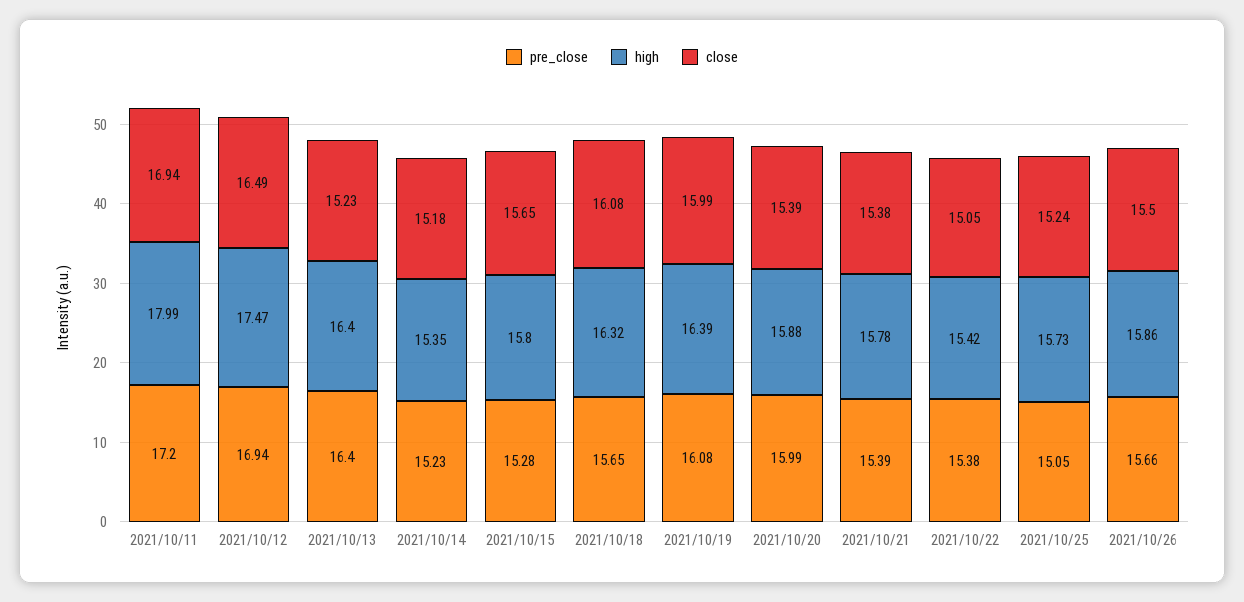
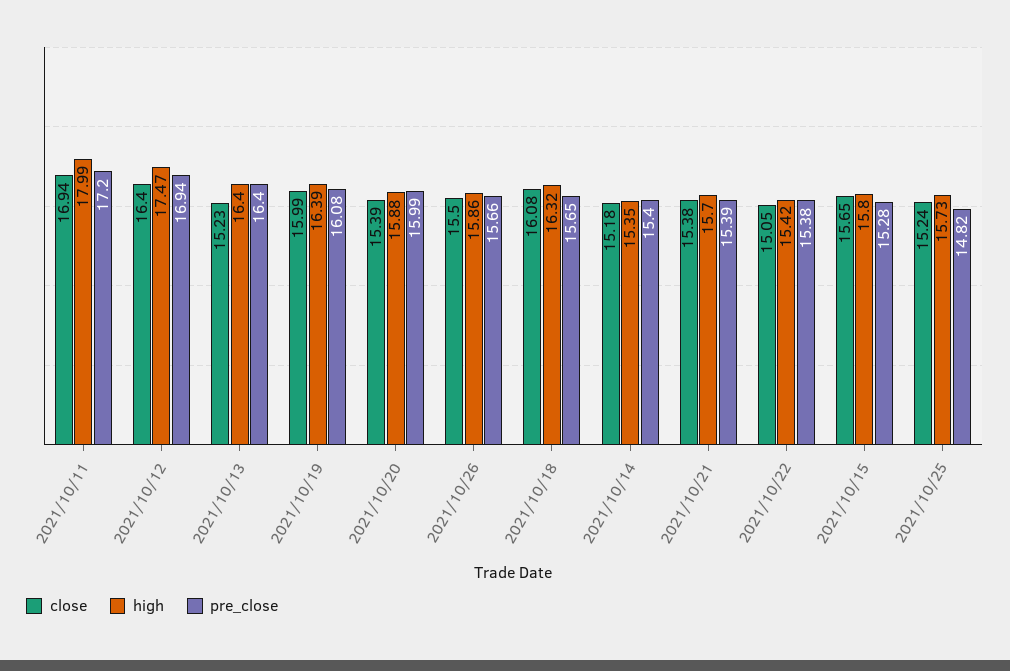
  {
    "pre_close": {
      "2021/10/11": 17.2,
      "2021/10/12": 16.94,
      "2021/10/13": 16.4,
-     "2021/10/14": 15.23,
+     "2021/10/14": 15.4,
      "2021/10/15": 15.28,
      "2021/10/18": 15.65,
      "2021/10/19": 16.08,
      "2021/10/20": 15.99,
      "2021/10/21": 15.39,
      "2021/10/22": 15.38,
-     "2021/10/25": 15.05,
+     "2021/10/25": 14.82,
      "2021/10/26": 15.66
    },
    "high": {
      "2021/10/11": 17.99,
      "2021/10/12": 17.47,
      "2021/10/13": 16.4,
      "2021/10/14": 15.35,
      "2021/10/15": 15.8,
      "2021/10/18": 16.32,
      "2021/10/19": 16.39,
      "2021/10/20": 15.88,
-     "2021/10/21": 15.78,
+     "2021/10/21": 15.7,
      "2021/10/22": 15.42,
      "2021/10/25": 15.73,
      "2021/10/26": 15.86
    },
    "close": {
      "2021/10/11": 16.94,
-     "2021/10/12": 16.49,
+     "2021/10/12": 16.4,
      "2021/10/13": 15.23,
      "2021/10/14": 15.18,
      "2021/10/15": 15.65,
      "2021/10/18": 16.08,
      "2021/10/19": 15.99,
      "2021/10/20": 15.39,
      "2021/10/21": 15.38,
      "2021/10/22": 15.05,
      "2021/10/25": 15.24,
      "2021/10/26": 15.5
    }
  }

